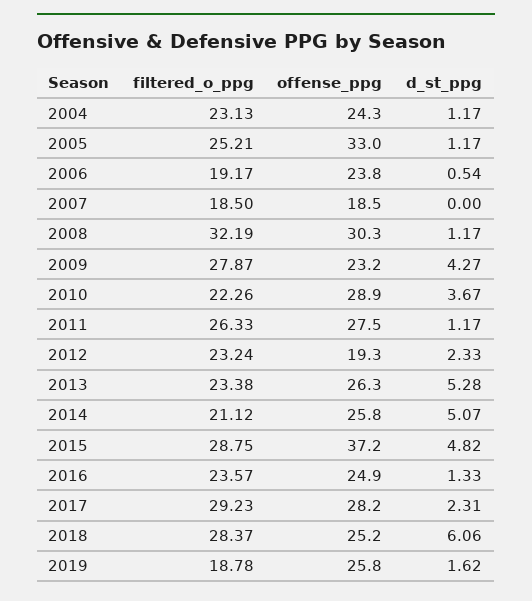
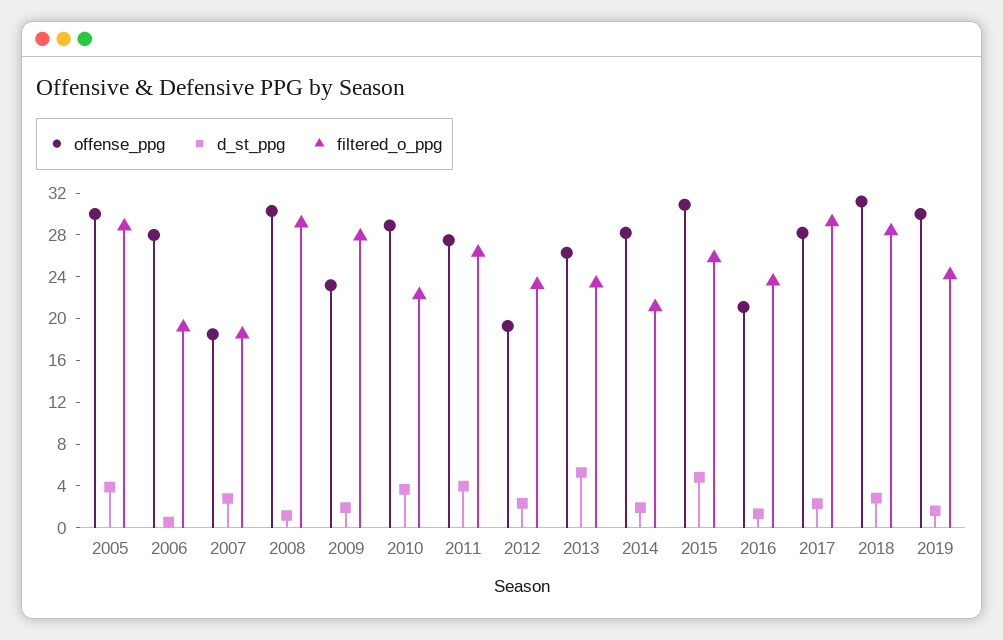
  {
    "filtered_o_ppg": {
-     "2004": 23.13,
-     "2005": 25.21,
+     "2005": 29,
      "2006": 19.17,
      "2007": 18.5,
-     "2008": 32.19,
+     "2008": 29,
      "2009": 27.87,
      "2010": 22.26,
      "2011": 26.33,
      "2012": 23.24,
      "2013": 23.38,
      "2014": 21.12,
-     "2015": 28.75,
+     "2015": 26,
      "2016": 23.57,
      "2017": 29.23,
      "2018": 28.37,
-     "2019": 18.78
+     "2019": 24
    },
    "offense_ppg": {
-     "2004": 24.3,
-     "2005": 33,
+     "2005": 30,
-     "2006": 23.8,
+     "2006": 28,
      "2007": 18.5,
      "2008": 30.3,
      "2009": 23.2,
      "2010": 28.9,
      "2011": 27.5,
      "2012": 19.3,
      "2013": 26.3,
-     "2014": 25.8,
+     "2014": 28,
-     "2015": 37.2,
+     "2015": 31,
-     "2016": 24.9,
+     "2016": 21,
      "2017": 28.2,
-     "2018": 25.2,
+     "2018": 31,
-     "2019": 25.8
+     "2019": 30
    },
    "d_st_ppg": {
-     "2004": 1.17,
-     "2005": 1.17,
+     "2005": 4,
      "2006": 0.54,
-     "2007": 0,
+     "2007": 3,
      "2008": 1.17,
-     "2009": 4.27,
+     "2009": 2,
      "2010": 3.67,
-     "2011": 1.17,
+     "2011": 4,
      "2012": 2.33,
      "2013": 5.28,
-     "2014": 5.07,
+     "2014": 2,
      "2015": 4.82,
      "2016": 1.33,
      "2017": 2.31,
-     "2018": 6.06,
+     "2018": 3,
      "2019": 1.62
    }
  }

